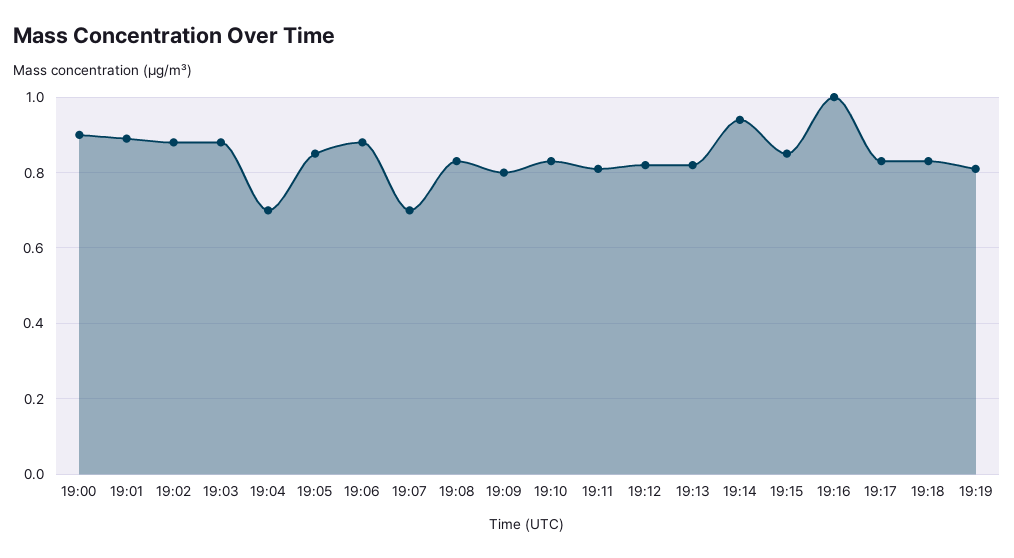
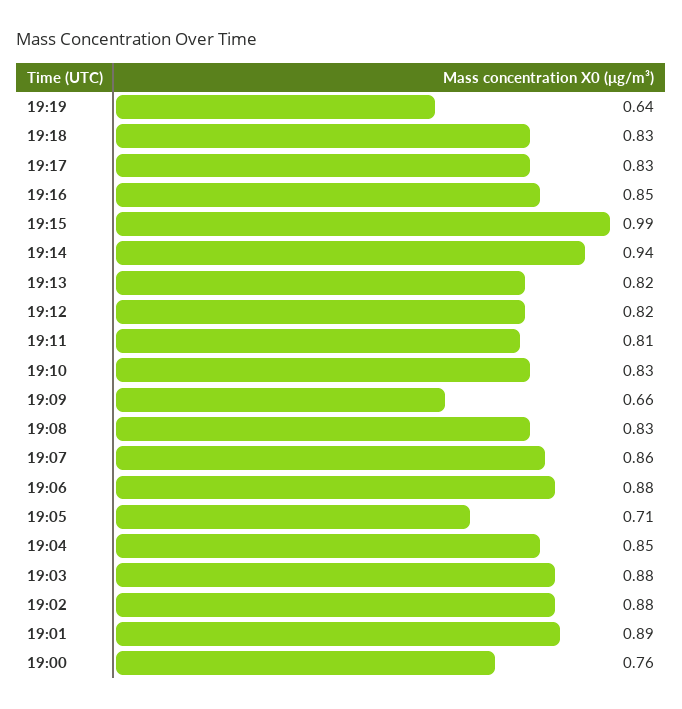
  {
-   "19:00": 0.9,
+   "19:00": 0.76,
    "19:01": 0.89,
    "19:02": 0.88,
    "19:03": 0.88,
-   "19:04": 0.7,
+   "19:04": 0.85,
-   "19:05": 0.85,
+   "19:05": 0.71,
    "19:06": 0.88,
-   "19:07": 0.7,
+   "19:07": 0.86,
    "19:08": 0.83,
-   "19:09": 0.8,
+   "19:09": 0.66,
    "19:10": 0.83,
    "19:11": 0.81,
    "19:12": 0.82,
    "19:13": 0.82,
    "19:14": 0.94,
-   "19:15": 0.85,
+   "19:15": 0.99,
-   "19:16": 1,
+   "19:16": 0.85,
    "19:17": 0.83,
    "19:18": 0.83,
-   "19:19": 0.8
+   "19:19": 0.64
  }

